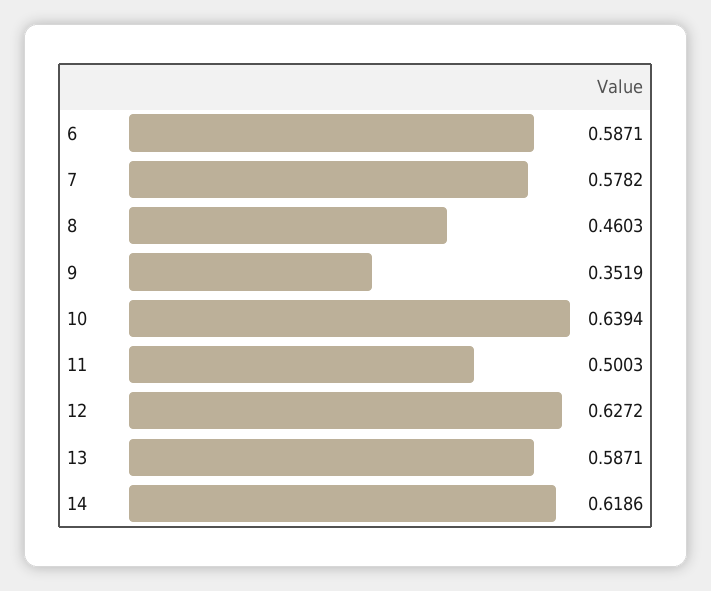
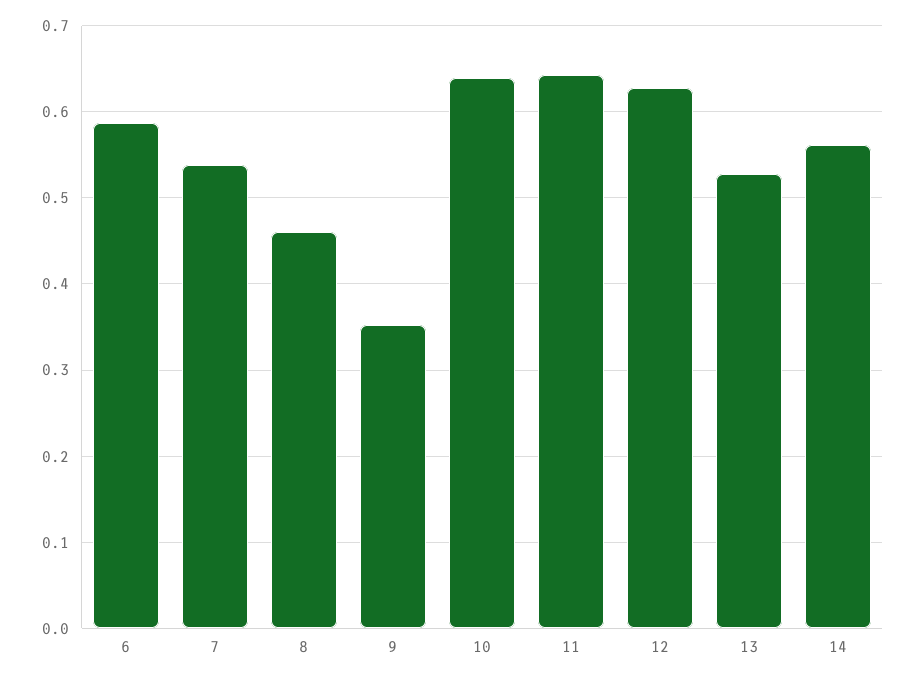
  {
    "6": 0.5871,
-   "7": 0.5782,
+   "7": 0.54,
    "8": 0.4603,
    "9": 0.3519,
    "10": 0.6394,
-   "11": 0.5003,
+   "11": 0.64,
    "12": 0.6272,
-   "13": 0.5871,
+   "13": 0.53,
-   "14": 0.6186
+   "14": 0.56
  }

